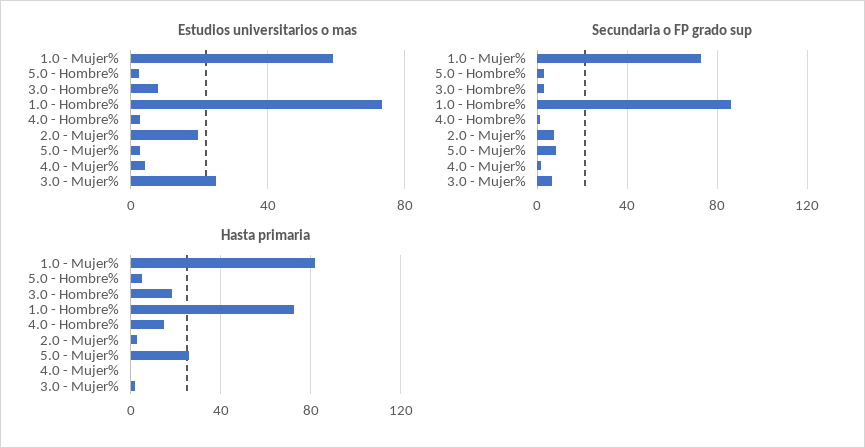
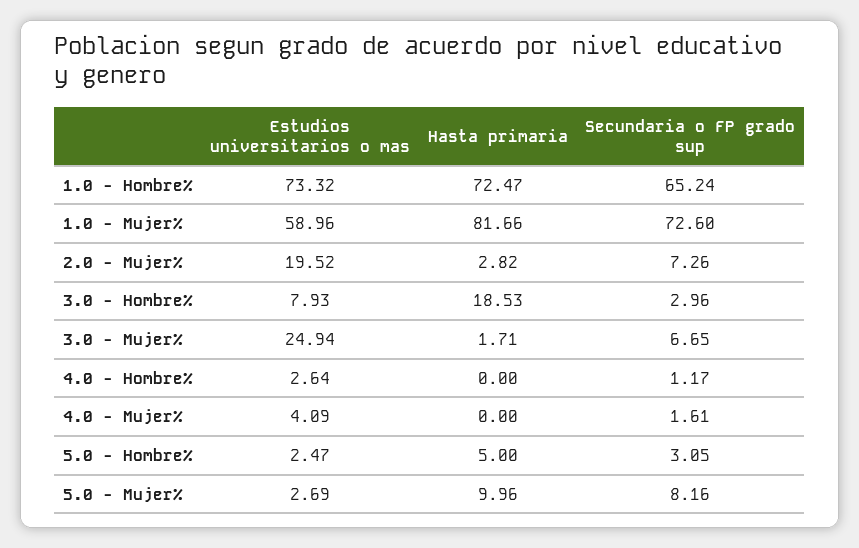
  {
    "Estudios universitarios o mas": {
      "1.0 - Mujer%": 58.96,
      "5.0 - Hombre%": 2.47,
      "3.0 - Hombre%": 7.93,
      "1.0 - Hombre%": 73.32,
      "4.0 - Hombre%": 2.64,
      "2.0 - Mujer%": 19.52,
      "5.0 - Mujer%": 2.69,
      "4.0 - Mujer%": 4.09,
      "3.0 - Mujer%": 24.94
    },
    "Secundaria o FP grado sup": {
      "1.0 - Mujer%": 72.6,
      "5.0 - Hombre%": 3.05,
      "3.0 - Hombre%": 2.96,
-     "1.0 - Hombre%": 85,
+     "1.0 - Hombre%": 65.24,
      "4.0 - Hombre%": 1.17,
      "2.0 - Mujer%": 7.26,
      "5.0 - Mujer%": 8.16,
      "4.0 - Mujer%": 1.61,
      "3.0 - Mujer%": 6.65
    },
    "Hasta primaria": {
      "1.0 - Mujer%": 81.66,
      "5.0 - Hombre%": 5,
      "3.0 - Hombre%": 18.53,
      "1.0 - Hombre%": 72.47,
-     "4.0 - Hombre%": 15,
+     "4.0 - Hombre%": 0,
      "2.0 - Mujer%": 2.82,
-     "5.0 - Mujer%": 25,
+     "5.0 - Mujer%": 9.96,
      "4.0 - Mujer%": 0,
      "3.0 - Mujer%": 1.71
    }
  }

